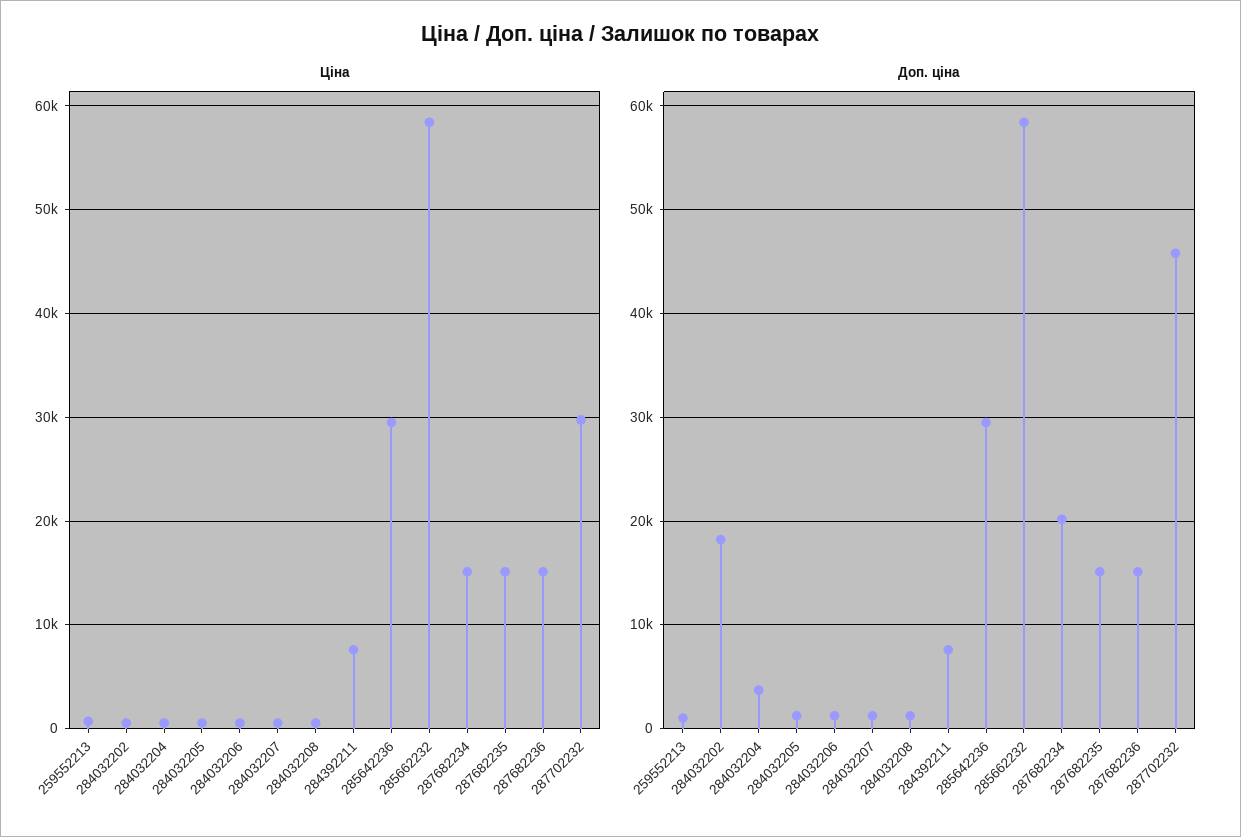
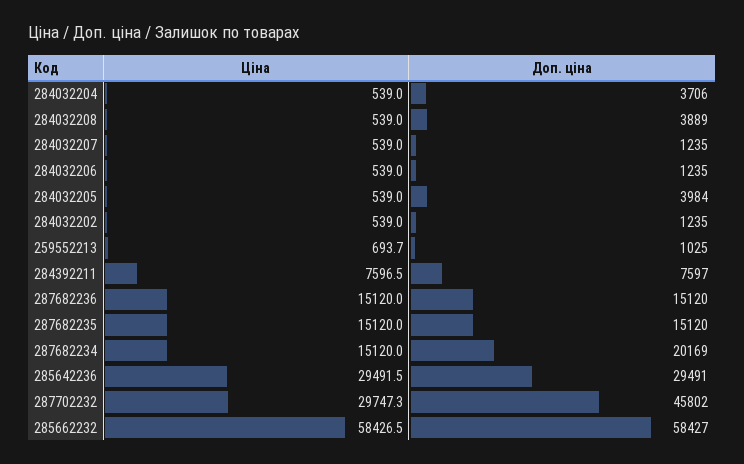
  {
    "Ціна": {
      "259552213": 693.7,
      "284032202": 539,
      "284032204": 539,
      "284032205": 539,
      "284032206": 539,
      "284032207": 539,
      "284032208": 539,
      "284392211": 7596.5,
      "285642236": 29491.5,
      "285662232": 58426.5,
      "287682234": 15120,
      "287682235": 15120,
      "287682236": 15120,
      "287702232": 29747.3
    },
    "Доп. ціна": {
      "259552213": 1025,
-     "284032202": 18000,
+     "284032202": 1235,
      "284032204": 3706,
-     "284032205": 1000,
+     "284032205": 3984,
      "284032206": 1235,
      "284032207": 1235,
-     "284032208": 1000,
+     "284032208": 3889,
      "284392211": 7597,
      "285642236": 29491,
      "285662232": 58427,
      "287682234": 20169,
      "287682235": 15120,
      "287682236": 15120,
      "287702232": 45802
    }
  }

